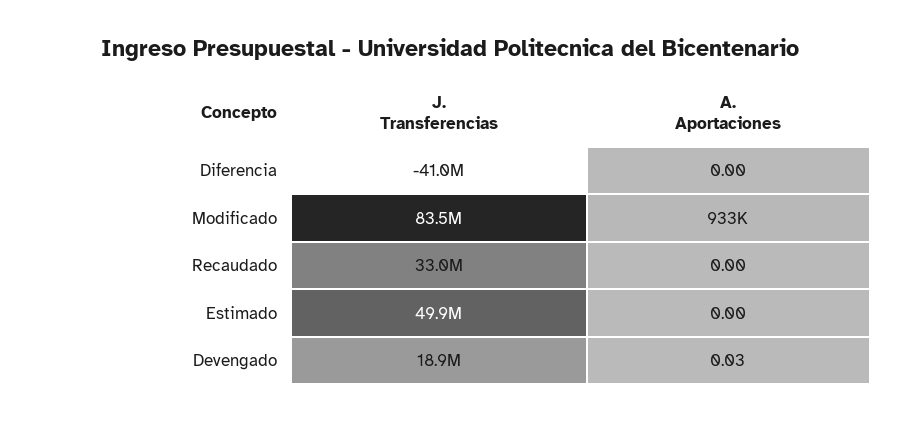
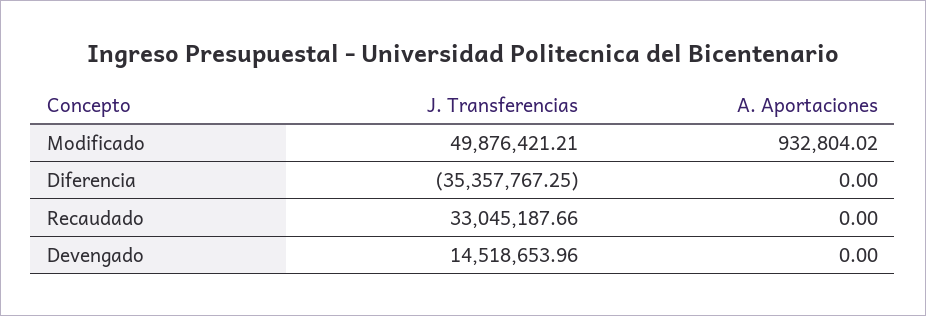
  {
    "J. Transferencias": {
-     "Diferencia": -41000000,
+     "Diferencia": -35357767.25,
-     "Modificado": 83500000,
+     "Modificado": 49876421.21,
      "Recaudado": 33045187.66,
-     "Estimado": 49900000,
-     "Devengado": 18900000
+     "Devengado": 14518653.96
    },
    "A. Aportaciones": {
      "Diferencia": 0,
      "Modificado": 932804.02,
      "Recaudado": 0,
-     "Estimado": 0,
-     "Devengado": 0.03
+     "Devengado": 0
    }
  }

